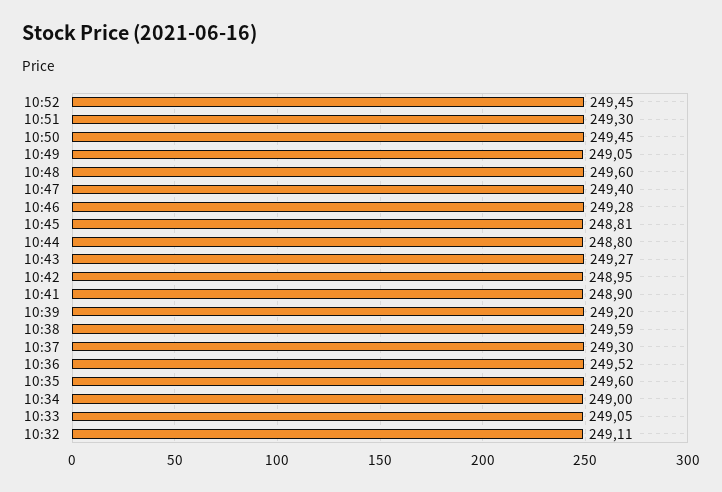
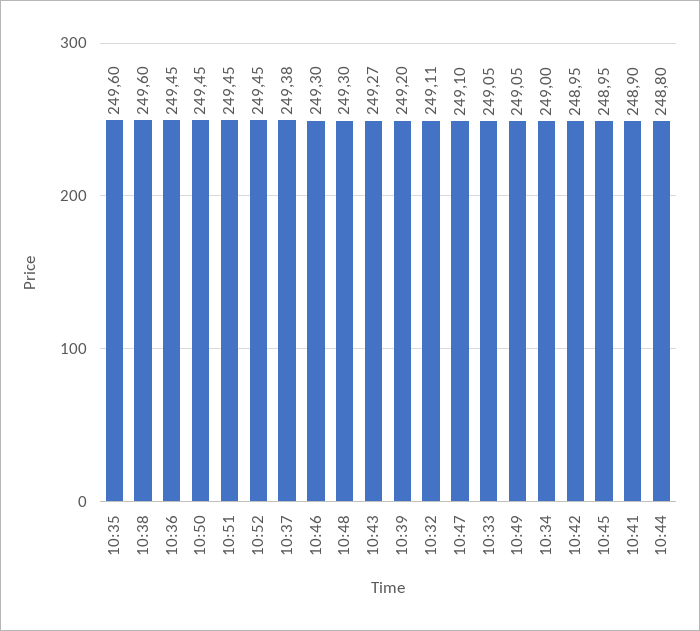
  {
    "10:52": 249.45,
-   "10:51": 249.3,
+   "10:51": 249.45,
    "10:50": 249.45,
    "10:49": 249.05,
-   "10:48": 249.6,
+   "10:48": 249.3,
-   "10:47": 249.4,
+   "10:47": 249.1,
-   "10:46": 249.28,
+   "10:46": 249.3,
-   "10:45": 248.81,
+   "10:45": 248.95,
    "10:44": 248.8,
    "10:43": 249.27,
    "10:42": 248.95,
    "10:41": 248.9,
    "10:39": 249.2,
-   "10:38": 249.59,
+   "10:38": 249.6,
-   "10:37": 249.3,
+   "10:37": 249.38,
-   "10:36": 249.52,
+   "10:36": 249.45,
    "10:35": 249.6,
    "10:34": 249,
    "10:33": 249.05,
    "10:32": 249.11
  }

